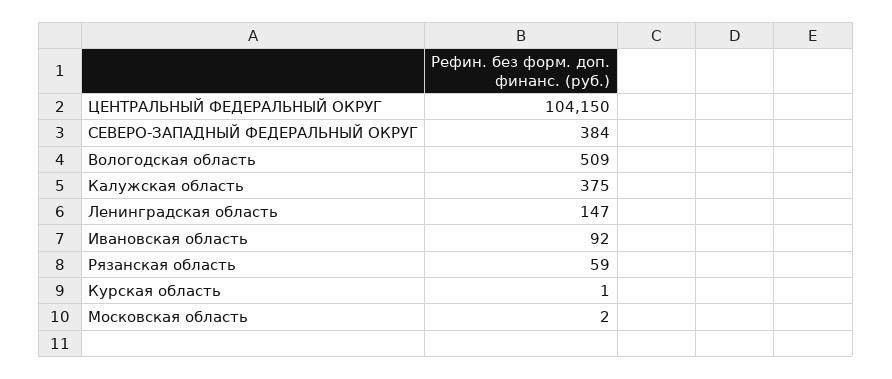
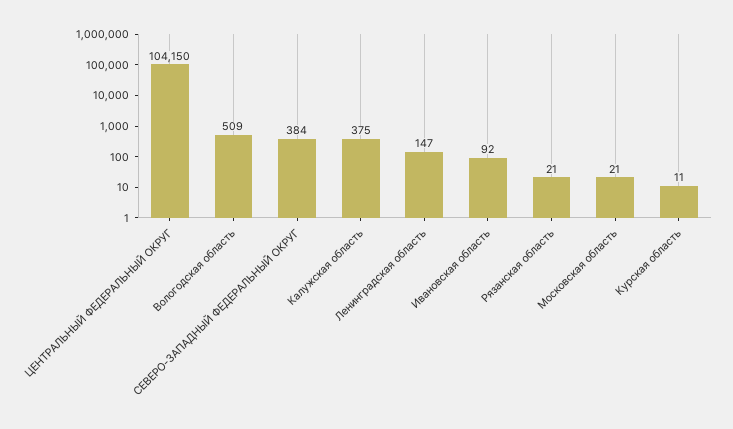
  {
    "ЦЕНТРАЛЬНЫЙ ФЕДЕРАЛЬНЫЙ ОКРУГ": 104150,
    "СЕВЕРО-ЗАПАДНЫЙ ФЕДЕРАЛЬНЫЙ ОКРУГ": 384,
    "Вологодская область": 509,
    "Калужская область": 375,
    "Ленинградская область": 147,
    "Ивановская область": 92,
-   "Рязанская область": 59,
+   "Рязанская область": 21,
-   "Курская область": 1,
+   "Курская область": 11,
-   "Московская область": 2
+   "Московская область": 21
  }

